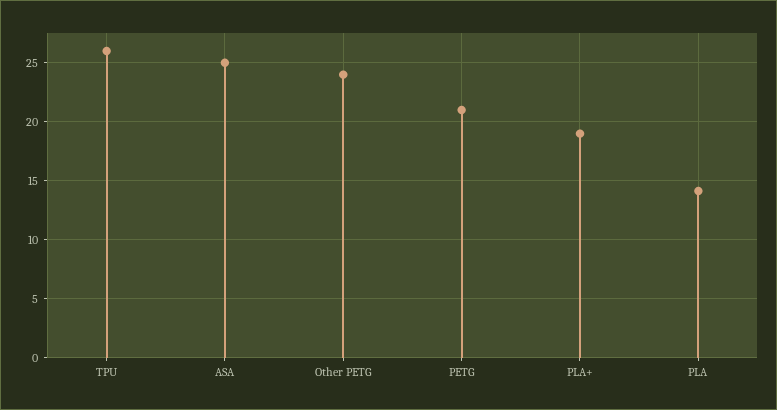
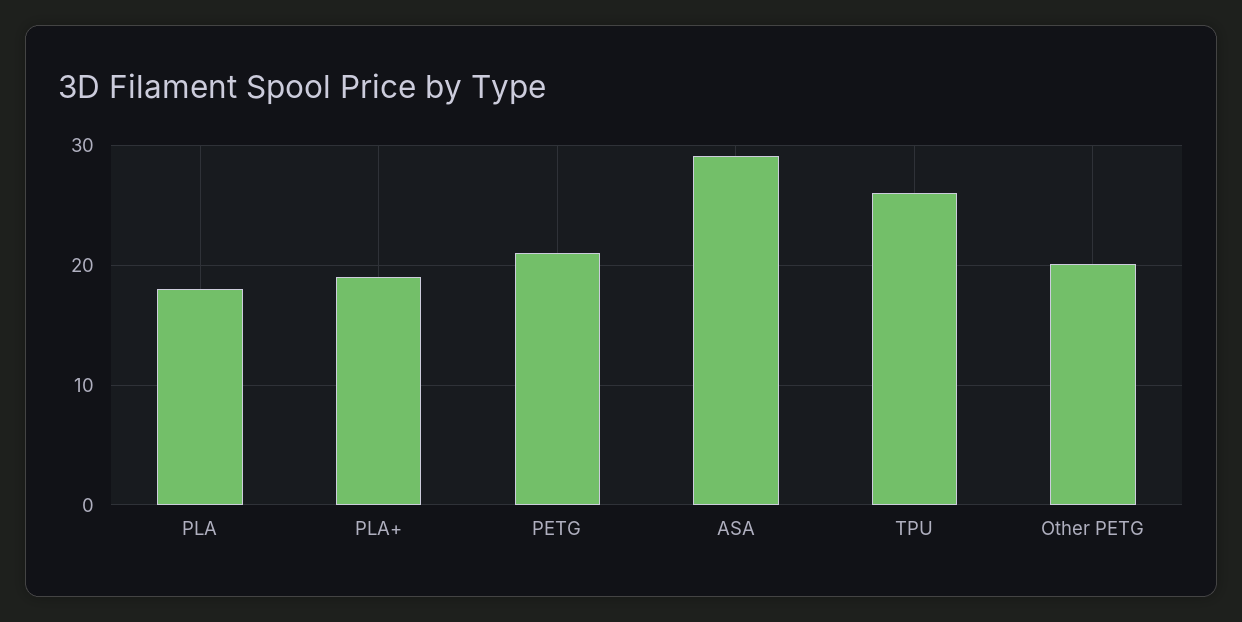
  {
    "TPU": 26,
-   "ASA": 25,
+   "ASA": 29,
-   "Other PETG": 24,
+   "Other PETG": 20,
    "PETG": 21,
    "PLA+": 19,
-   "PLA": 14
+   "PLA": 18
  }

